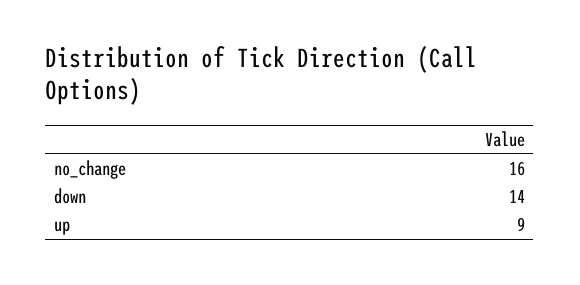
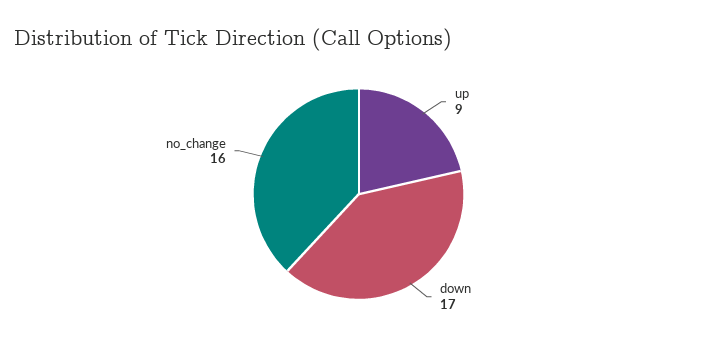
  {
    "no_change": 16,
-   "down": 14,
+   "down": 17,
    "up": 9
  }

